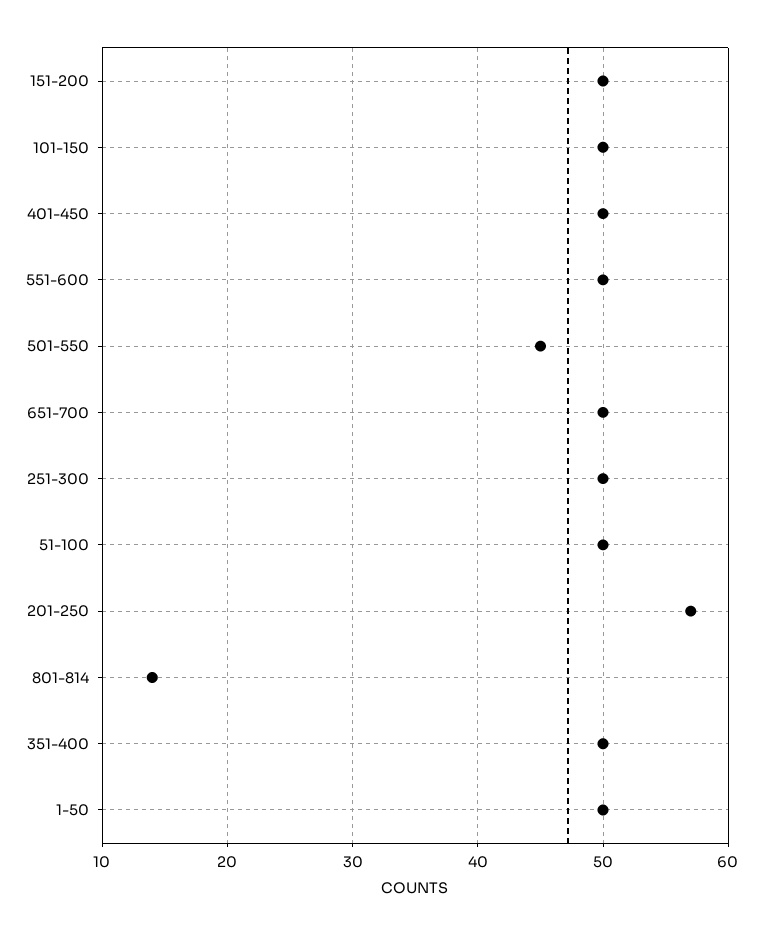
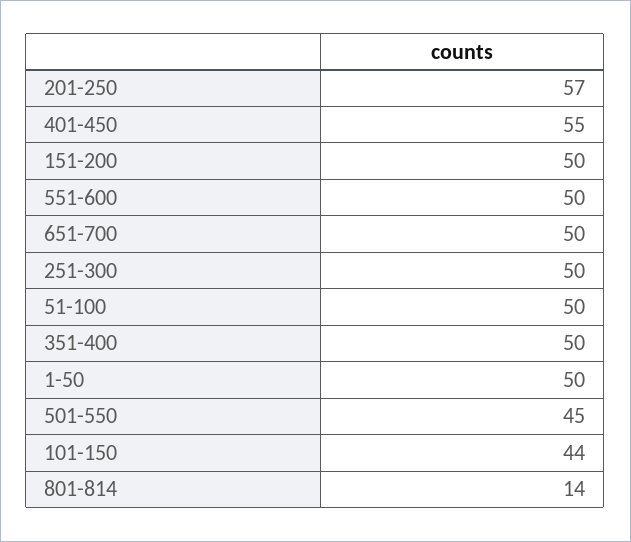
  {
    "151-200": 50,
-   "101-150": 50,
+   "101-150": 44,
-   "401-450": 50,
+   "401-450": 55,
    "551-600": 50,
    "501-550": 45,
    "651-700": 50,
    "251-300": 50,
    "51-100": 50,
    "201-250": 57,
    "801-814": 14,
    "351-400": 50,
    "1-50": 50
  }

